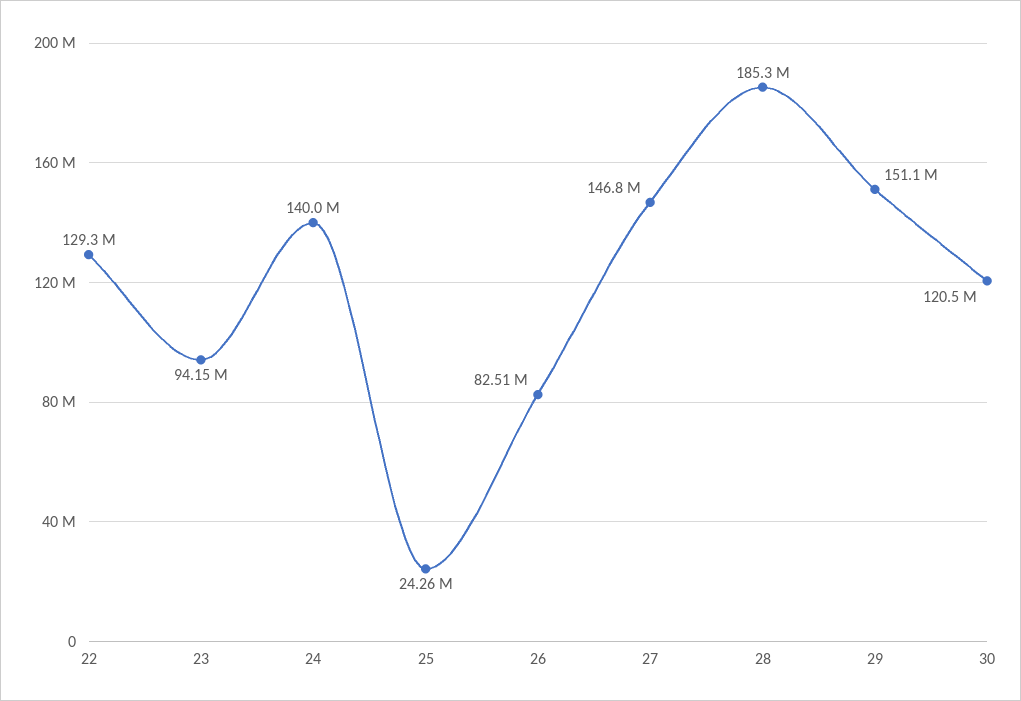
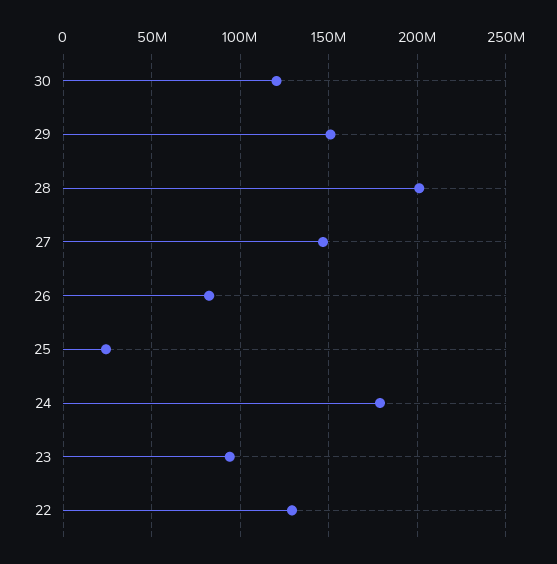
  {
    "22": 129300000,
    "23": 94150000,
-   "24": 140000000,
+   "24": 180000000,
    "25": 24260000,
    "26": 82510000,
    "27": 146800000,
-   "28": 185300000,
+   "28": 200000000,
    "29": 151100000,
    "30": 120500000
  }

